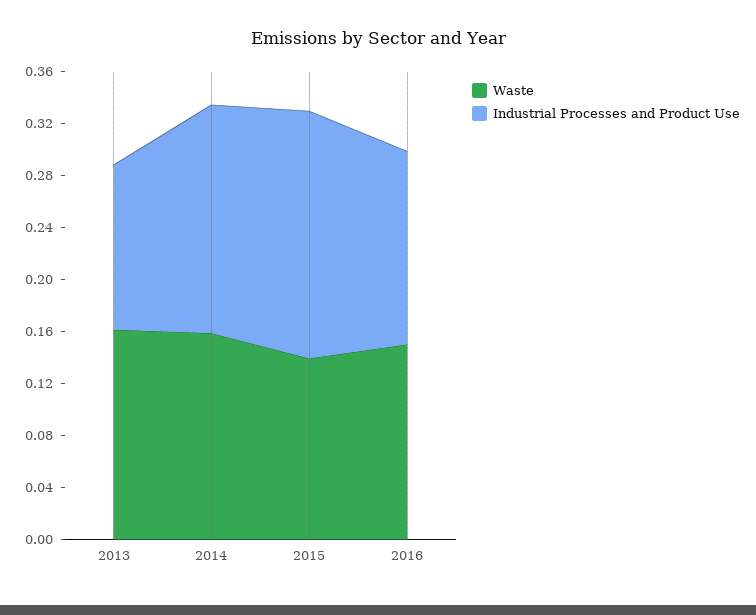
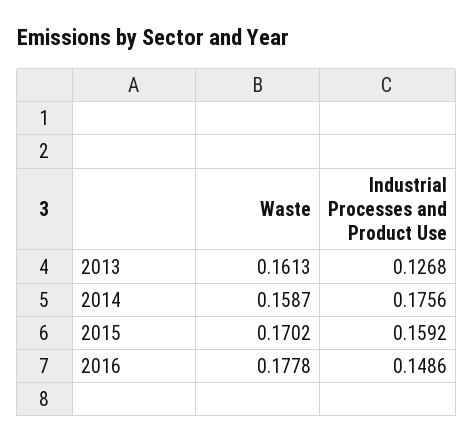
  {
    "Waste": {
      "2013": 0.1613,
      "2014": 0.1587,
-     "2015": 0.14,
+     "2015": 0.1702,
-     "2016": 0.15
+     "2016": 0.1778
    },
    "Industrial Processes and Product Use": {
      "2013": 0.1268,
      "2014": 0.1756,
-     "2015": 0.19,
+     "2015": 0.1592,
      "2016": 0.1486
    }
  }

